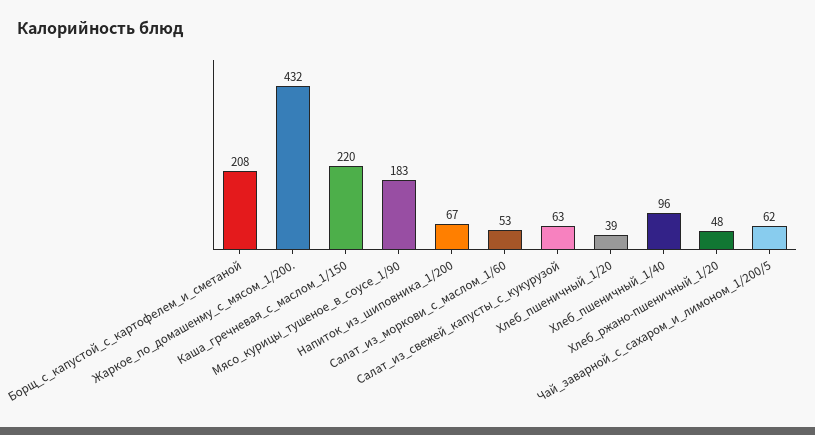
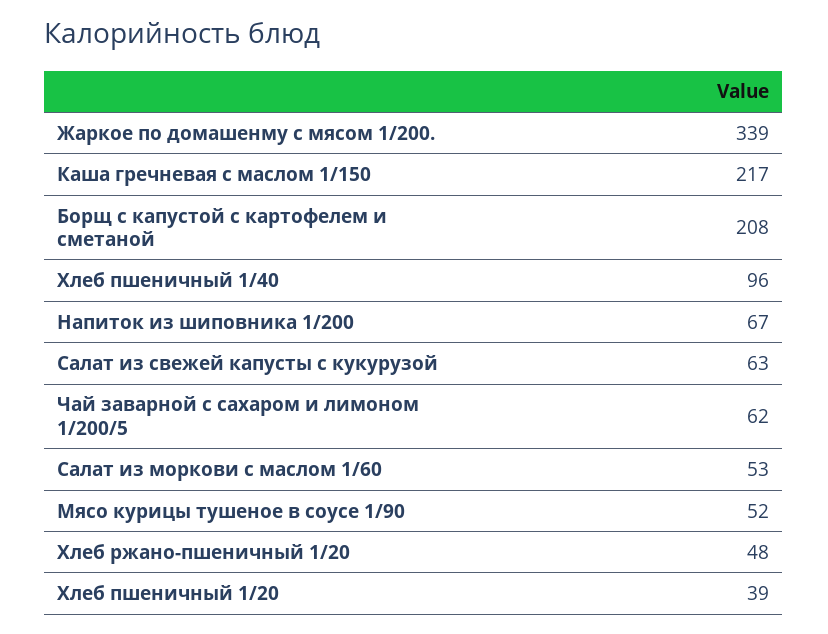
  {
    "Борщ_с_капустой_с_картофелем_и_сметаной": 208,
-   "Жаркое_по_домашенму_с_мясом_1/200.": 432,
+   "Жаркое_по_домашенму_с_мясом_1/200.": 339,
-   "Каша_гречневая_с_маслом_1/150": 220,
+   "Каша_гречневая_с_маслом_1/150": 217,
-   "Мясо_курицы_тушеное_в_соусе_1/90": 183,
+   "Мясо_курицы_тушеное_в_соусе_1/90": 52,
    "Напиток_из_шиповника_1/200": 67,
    "Салат_из_моркови_с_маслом_1/60": 53,
    "Салат_из_свежей_капусты_с_кукурузой": 63,
    "Хлеб_пшеничный_1/20": 39,
    "Хлеб_пшеничный_1/40": 96,
    "Хлеб_ржано-пшеничный_1/20": 48,
    "Чай_заварной_с_сахаром_и_лимоном_1/200/5": 62
  }

